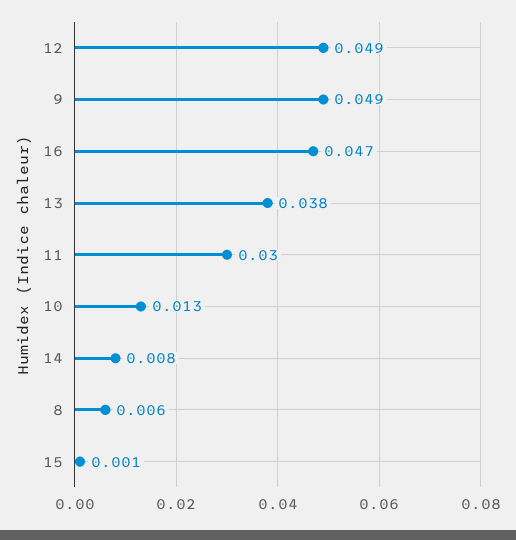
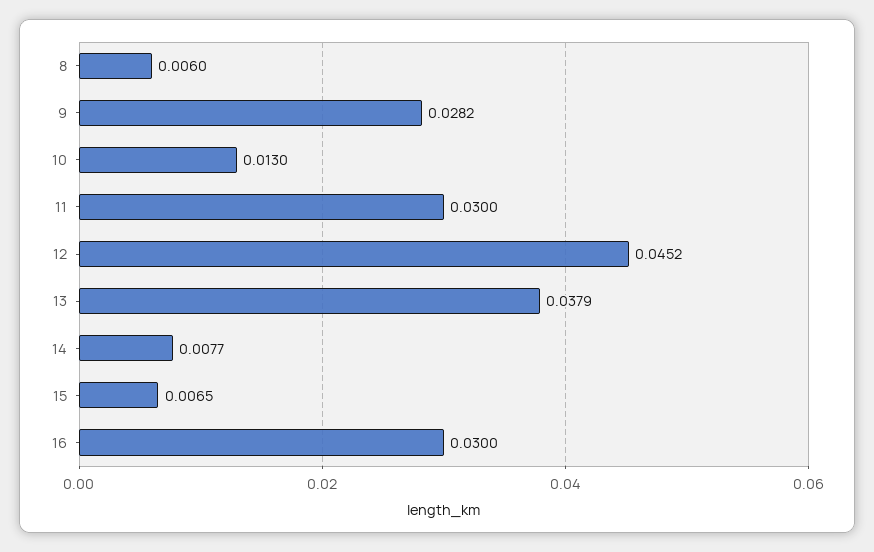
  {
-   "12": 0.049,
+   "12": 0.0452,
-   "9": 0.049,
+   "9": 0.0282,
-   "16": 0.047,
+   "16": 0.03,
    "13": 0.0379,
    "11": 0.03,
    "10": 0.013,
    "14": 0.0077,
    "8": 0.006,
-   "15": 0.001
+   "15": 0.0065
  }

